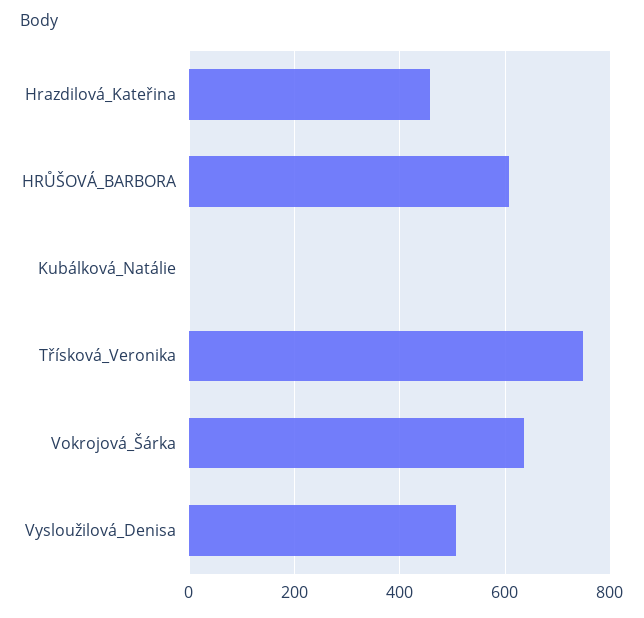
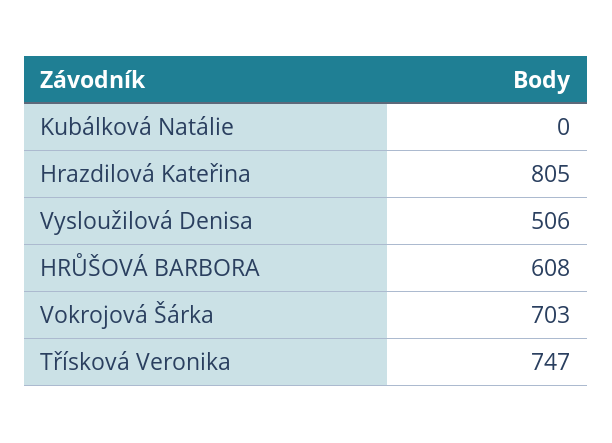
  {
-   "Hrazdilová_Kateřina": 460,
+   "Hrazdilová_Kateřina": 805,
    "HRŮŠOVÁ_BARBORA": 608,
    "Kubálková_Natálie": 0,
    "Třísková_Veronika": 747,
-   "Vokrojová_Šárka": 640,
+   "Vokrojová_Šárka": 703,
    "Vysloužilová_Denisa": 506
  }

